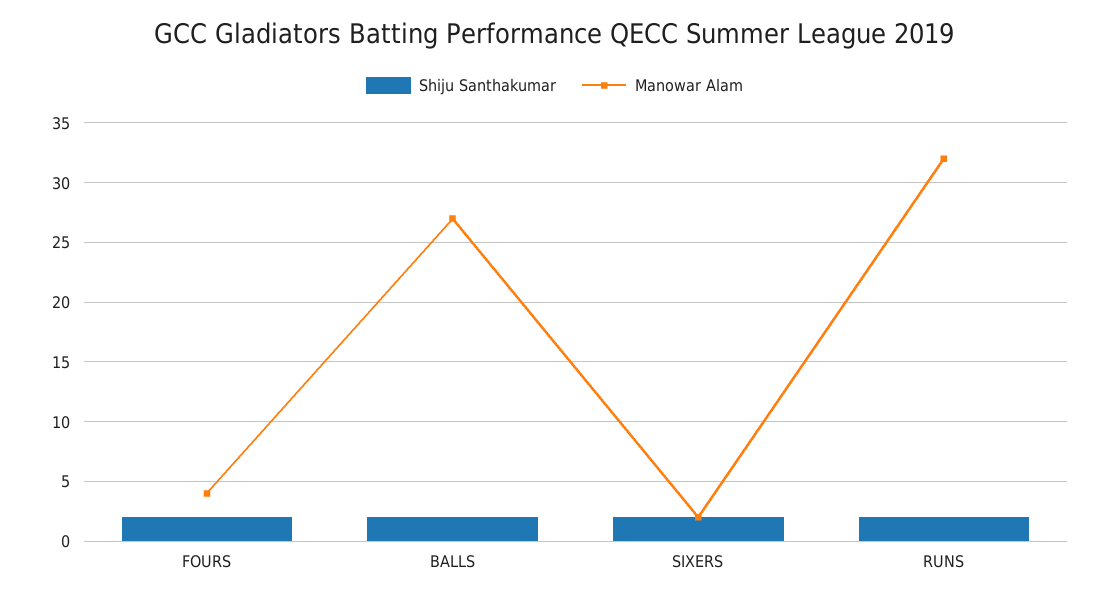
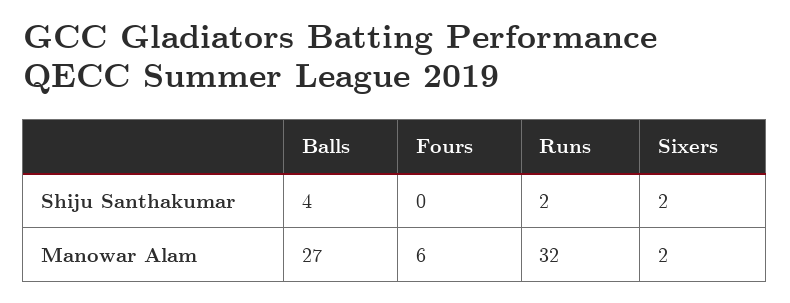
  {
    "Shiju Santhakumar": {
-     "FOURS": 2,
+     "FOURS": 0,
-     "BALLS": 2,
+     "BALLS": 4,
      "SIXERS": 2,
      "RUNS": 2
    },
    "Manowar Alam": {
-     "FOURS": 4,
+     "FOURS": 6,
      "BALLS": 27,
      "SIXERS": 2,
      "RUNS": 32
    }
  }

